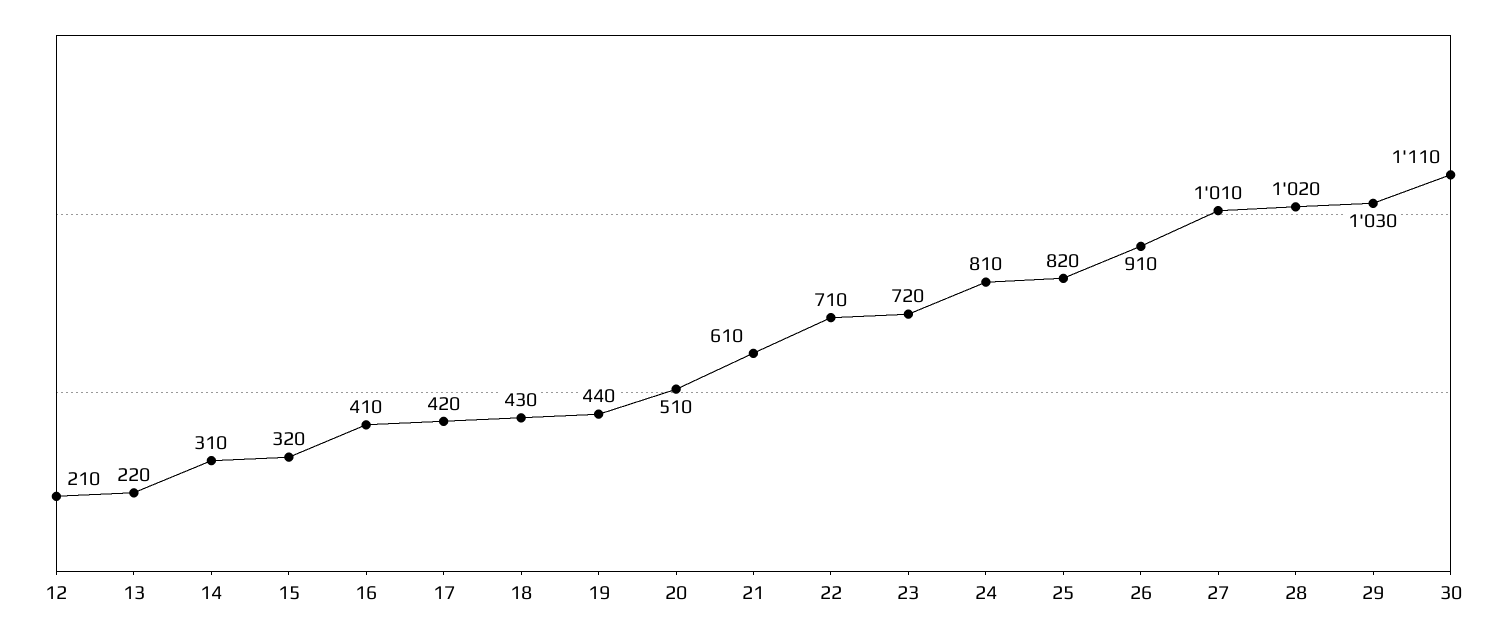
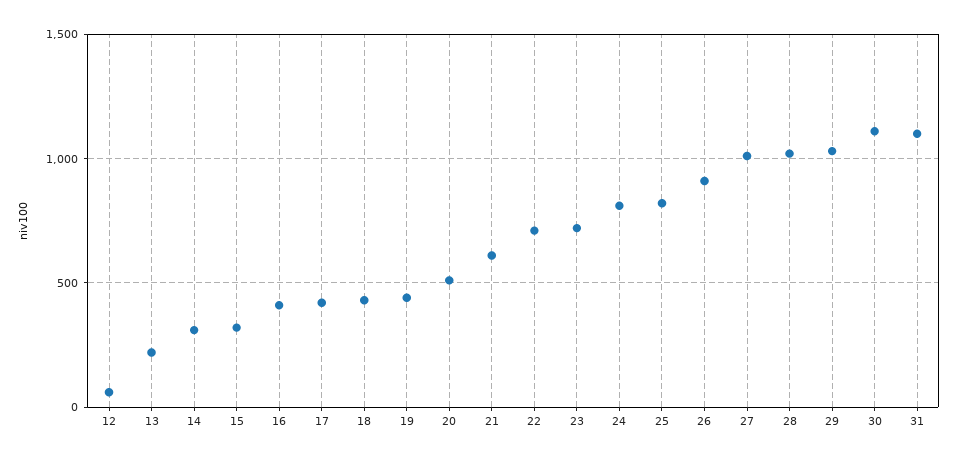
  {
-   "12": 210,
+   "12": 50,
    "13": 220,
    "14": 310,
    "15": 320,
    "16": 410,
    "17": 420,
    "18": 430,
    "19": 440,
    "20": 510,
    "21": 610,
    "22": 710,
    "23": 720,
    "24": 810,
    "25": 820,
    "26": 910,
    "27": 1010,
    "28": 1020,
    "29": 1030,
-   "30": 1110
+   "30": 1110,
+   "31": 1100
  }

